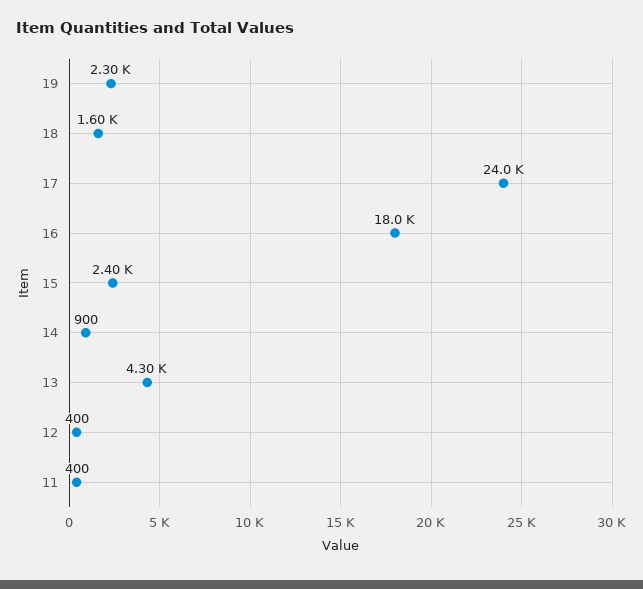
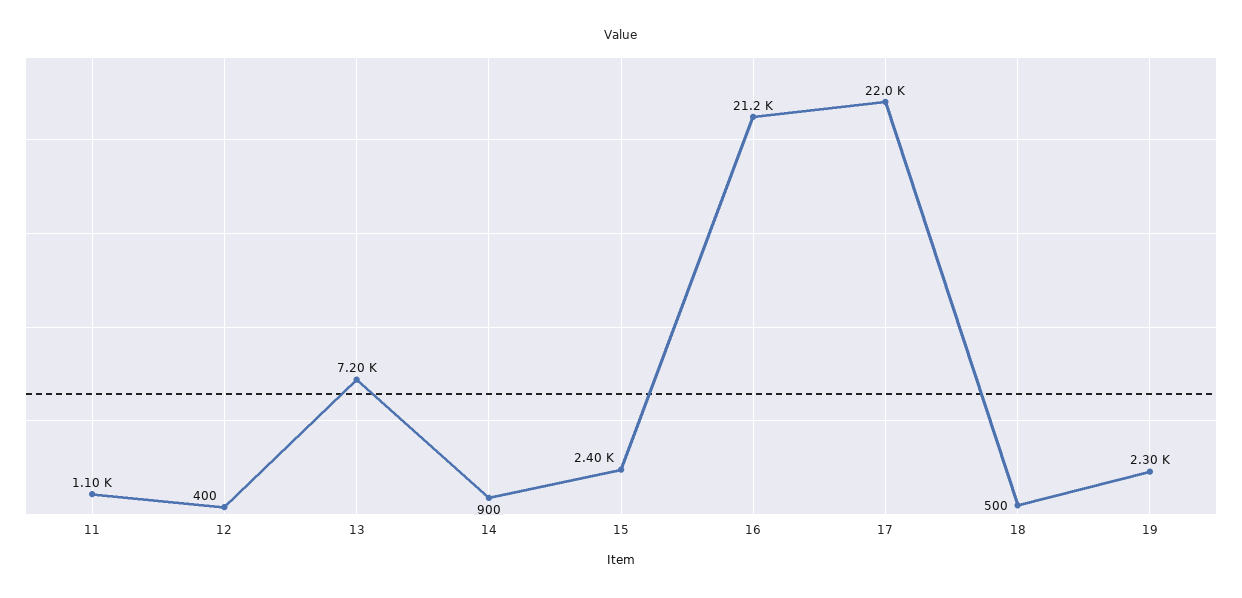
  {
    "19": 2300,
-   "18": 1600,
+   "18": 500,
-   "17": 24000,
+   "17": 22000,
-   "16": 18000,
+   "16": 21200,
    "15": 2400,
    "14": 900,
-   "13": 4300,
+   "13": 7200,
    "12": 400,
-   "11": 400
+   "11": 1100
  }

